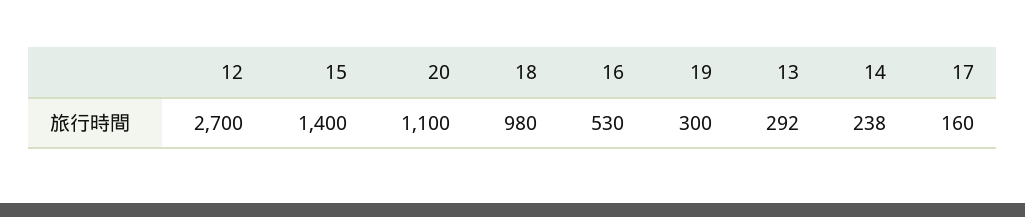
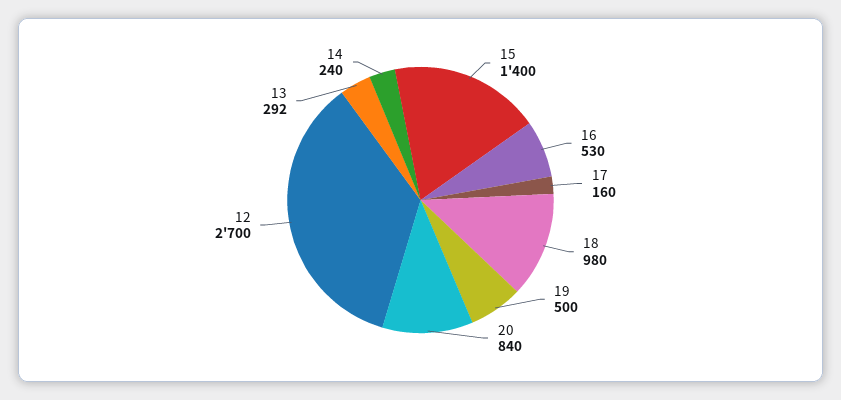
  {
    "12": 2700,
    "15": 1400,
-   "20": 1100,
+   "20": 840,
    "18": 980,
    "16": 530,
-   "19": 300,
+   "19": 500,
    "13": 292,
-   "14": 238,
+   "14": 240,
    "17": 160
  }

